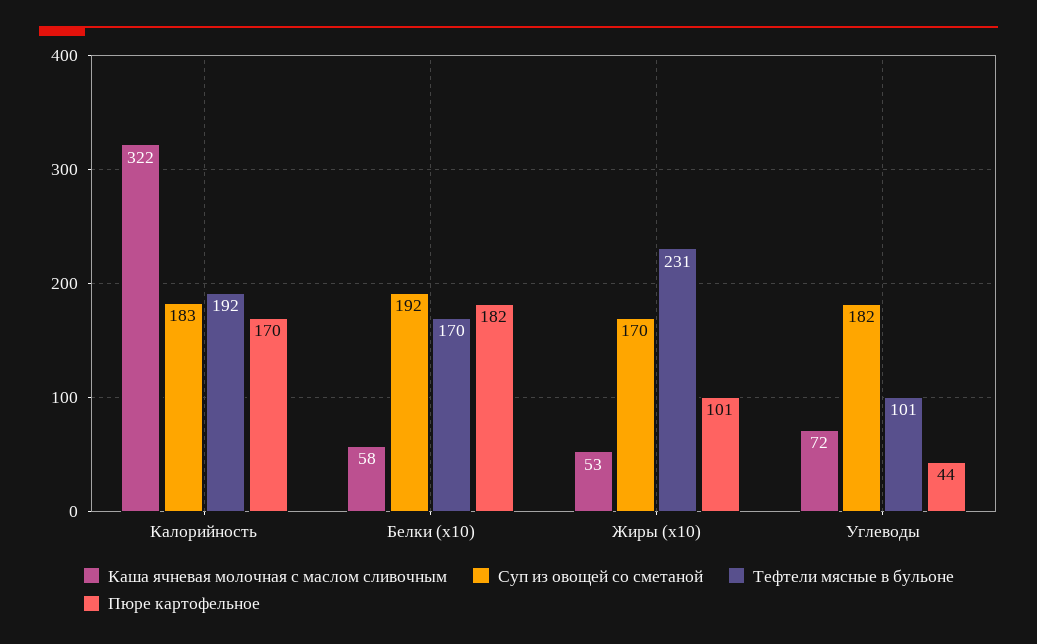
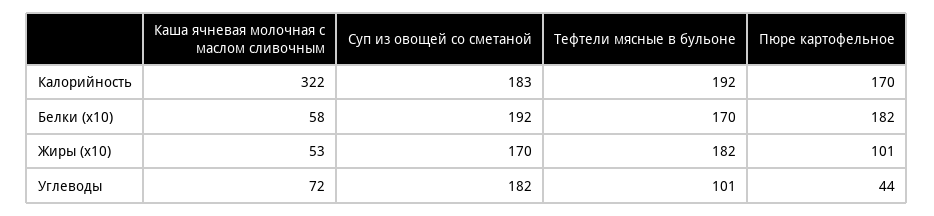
  {
    "Каша ячневая молочная с маслом сливочным": {
      "Калорийность": 322,
      "Белки (x10)": 58,
      "Жиры (x10)": 53,
      "Углеводы": 72
    },
    "Суп из овощей со сметаной": {
      "Калорийность": 183,
      "Белки (x10)": 192,
      "Жиры (x10)": 170,
      "Углеводы": 182
    },
    "Тефтели мясные в бульоне": {
      "Калорийность": 192,
      "Белки (x10)": 170,
-     "Жиры (x10)": 231,
+     "Жиры (x10)": 182,
      "Углеводы": 101
    },
    "Пюре картофельное": {
      "Калорийность": 170,
      "Белки (x10)": 182,
      "Жиры (x10)": 101,
      "Углеводы": 44
    }
  }

